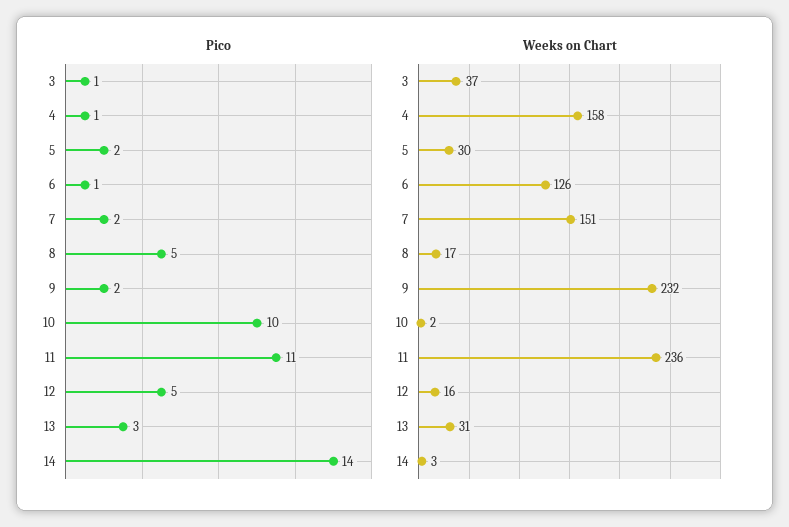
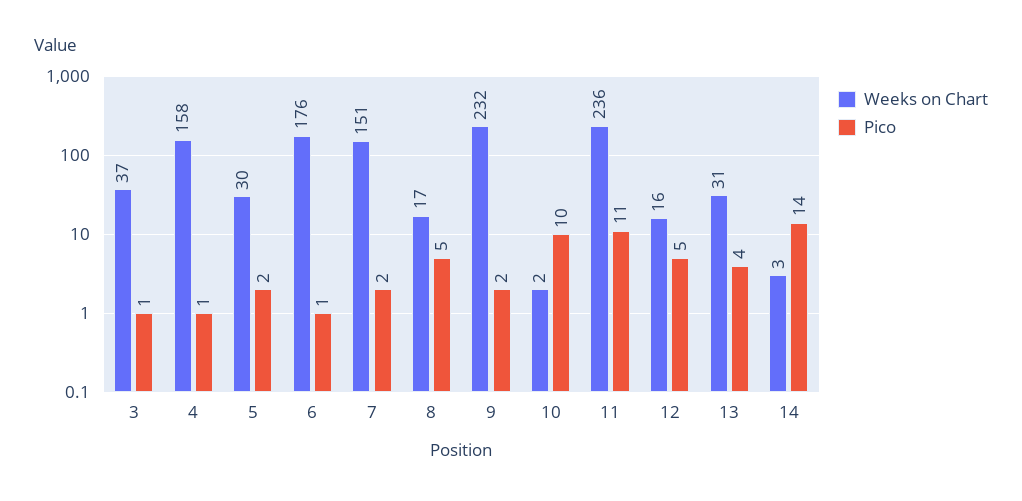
  {
    "Pico": {
      "3": 1,
      "4": 1,
      "5": 2,
      "6": 1,
      "7": 2,
      "8": 5,
      "9": 2,
      "10": 10,
      "11": 11,
      "12": 5,
-     "13": 3,
+     "13": 4,
      "14": 14
    },
    "Weeks on Chart": {
      "3": 37,
      "4": 158,
      "5": 30,
-     "6": 126,
+     "6": 176,
      "7": 151,
      "8": 17,
      "9": 232,
      "10": 2,
      "11": 236,
      "12": 16,
      "13": 31,
      "14": 3
    }
  }

